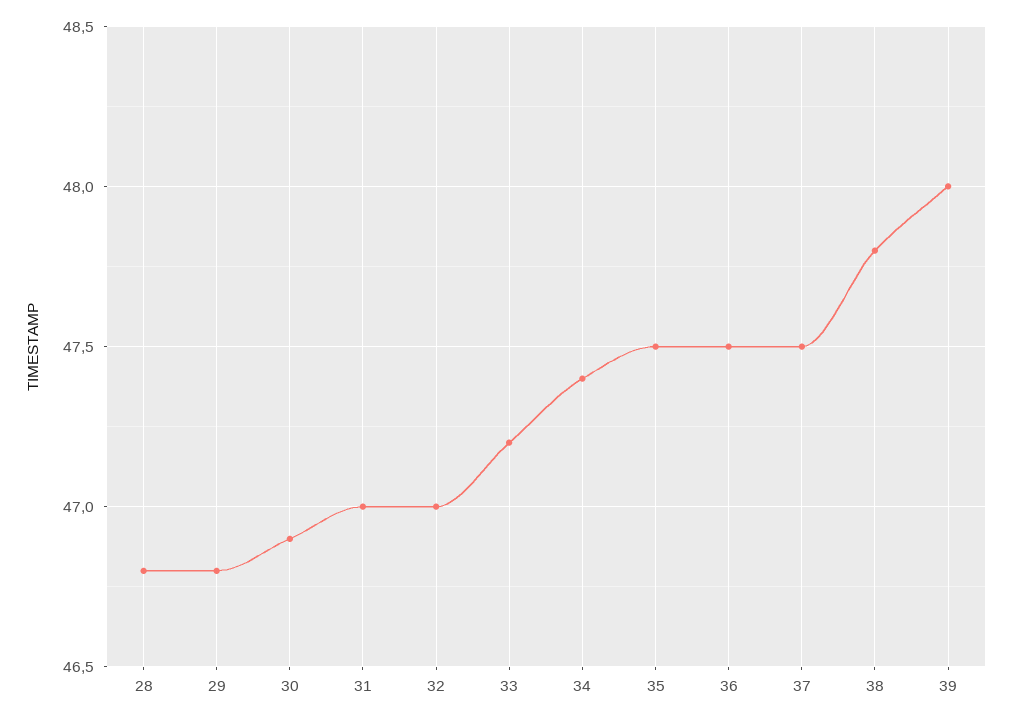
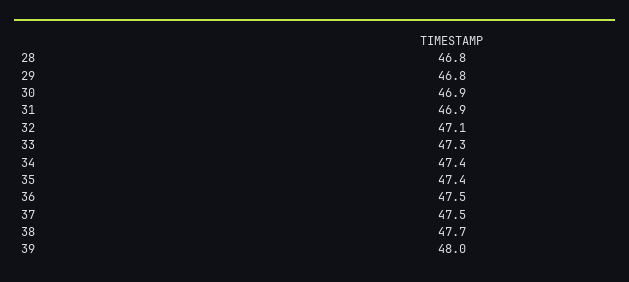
  {
    "28": 46.8,
    "29": 46.8,
    "30": 46.9,
-   "31": 47,
+   "31": 46.9,
-   "32": 47,
+   "32": 47.1,
-   "33": 47.2,
+   "33": 47.3,
    "34": 47.4,
-   "35": 47.5,
+   "35": 47.4,
    "36": 47.5,
    "37": 47.5,
-   "38": 47.8,
+   "38": 47.7,
    "39": 48
  }

